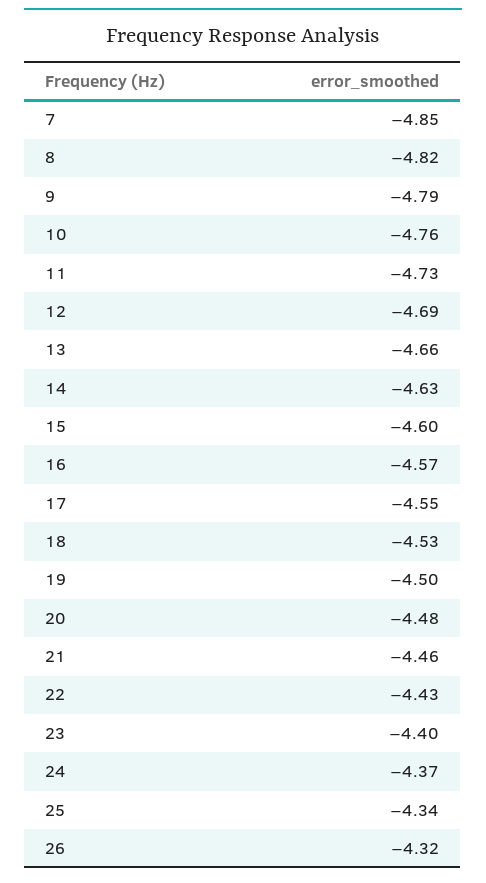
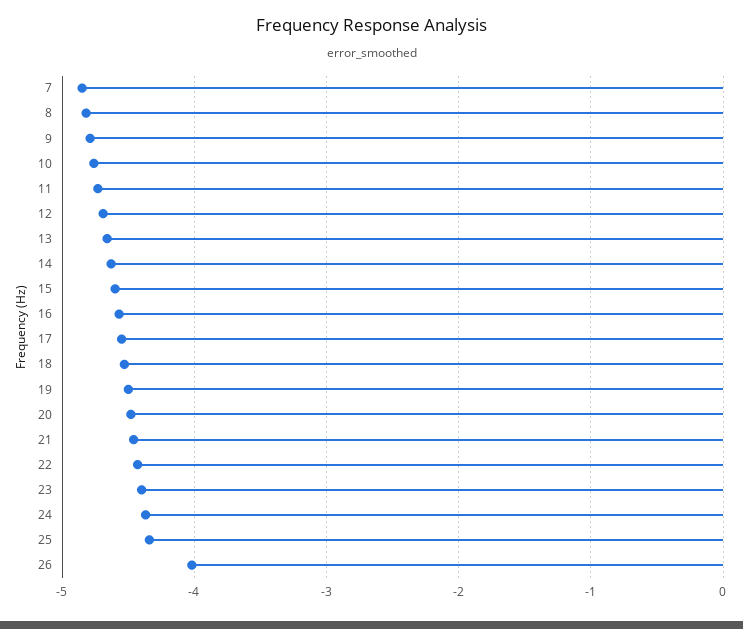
  {
    "7": -4.85,
    "8": -4.82,
    "9": -4.79,
    "10": -4.76,
    "11": -4.73,
    "12": -4.69,
    "13": -4.66,
    "14": -4.63,
    "15": -4.6,
    "16": -4.57,
    "17": -4.55,
    "18": -4.53,
    "19": -4.5,
    "20": -4.48,
    "21": -4.46,
    "22": -4.43,
    "23": -4.4,
    "24": -4.37,
    "25": -4.34,
-   "26": -4.32
+   "26": -4
  }

